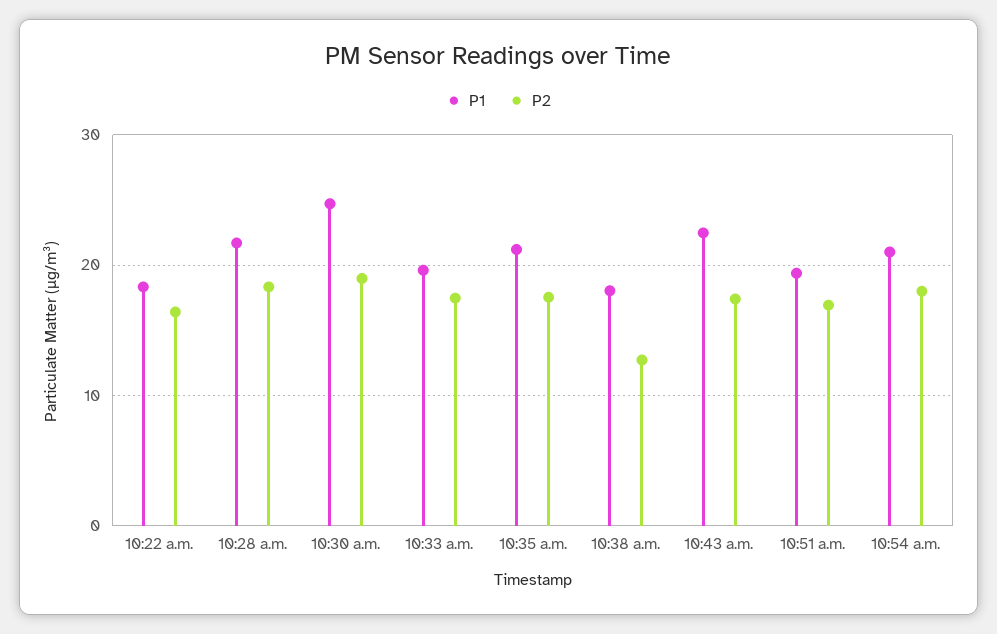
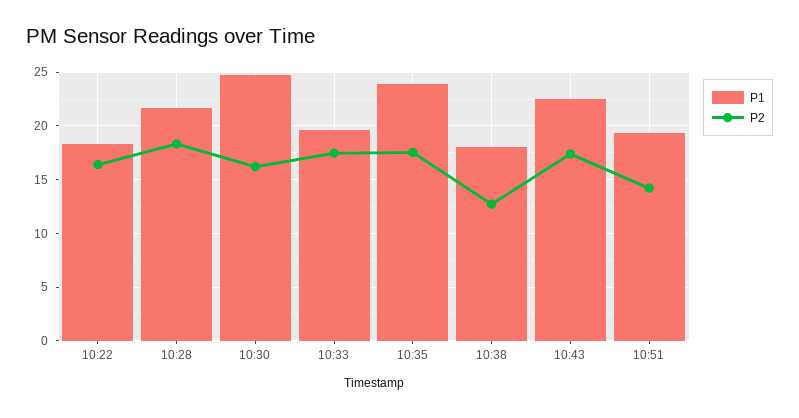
  {
    "P1": {
      "10:22 a.m.": 18,
      "10:28 a.m.": 22,
      "10:30 a.m.": 25,
      "10:33 a.m.": 20,
-     "10:35 a.m.": 21,
+     "10:35 a.m.": 24,
      "10:38 a.m.": 18,
      "10:43 a.m.": 22,
-     "10:51 a.m.": 19,
+     "10:51 a.m.": 19
-     "10:54 a.m.": 21
    },
    "P2": {
      "10:22 a.m.": 16,
      "10:28 a.m.": 18,
-     "10:30 a.m.": 19,
+     "10:30 a.m.": 16,
      "10:33 a.m.": 17,
      "10:35 a.m.": 18,
      "10:38 a.m.": 13,
      "10:43 a.m.": 17,
-     "10:51 a.m.": 17,
+     "10:51 a.m.": 14
-     "10:54 a.m.": 18
    }
  }

